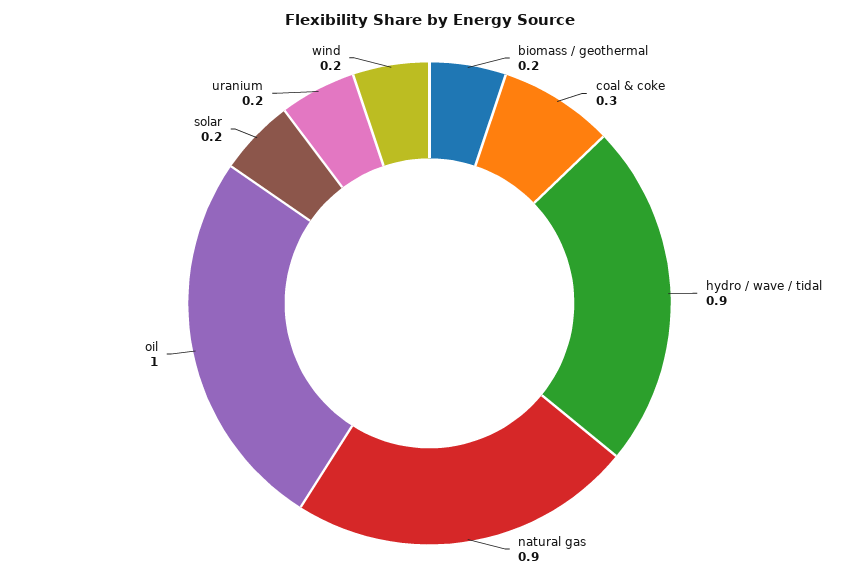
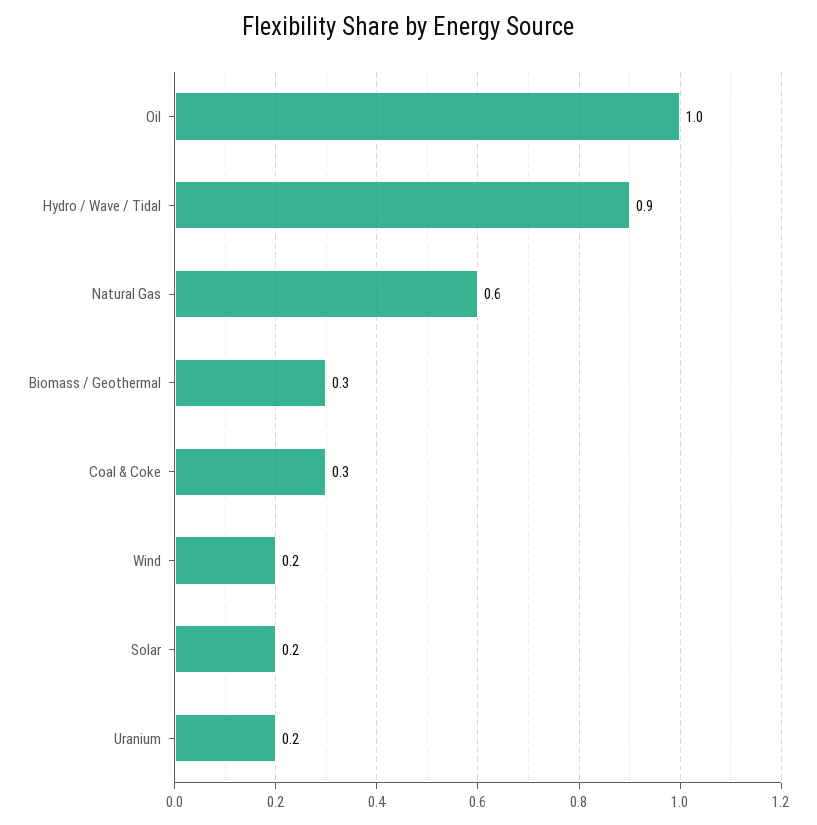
  {
-   "biomass / geothermal": 0.2,
+   "biomass / geothermal": 0.3,
    "coal & coke": 0.3,
    "hydro / wave / tidal": 0.9,
-   "natural gas": 0.9,
+   "natural gas": 0.6,
    "oil": 1,
    "solar": 0.2,
    "uranium": 0.2,
    "wind": 0.2
  }

